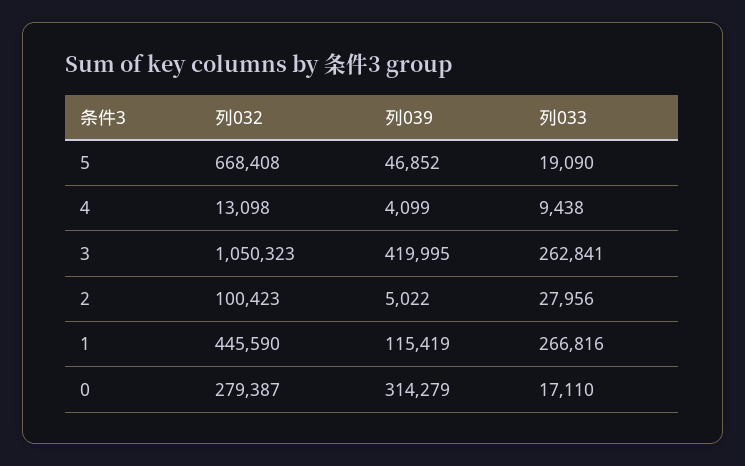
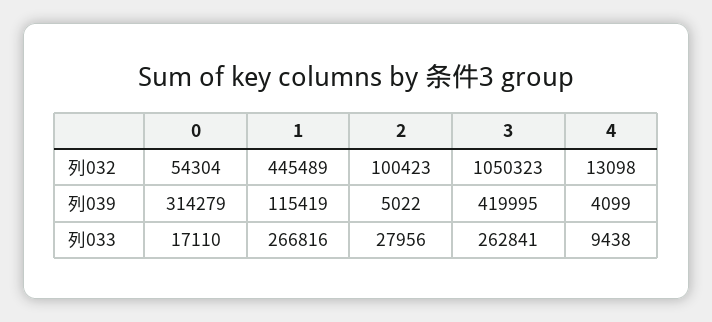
  {
    "列032": {
-     "5": 668408,
      "4": 13098,
      "3": 1050323,
      "2": 100423,
-     "1": 445590,
+     "1": 445489,
-     "0": 279387
+     "0": 54304
    },
    "列039": {
-     "5": 46852,
      "4": 4099,
      "3": 419995,
      "2": 5022,
      "1": 115419,
      "0": 314279
    },
    "列033": {
-     "5": 19090,
      "4": 9438,
      "3": 262841,
      "2": 27956,
      "1": 266816,
      "0": 17110
    }
  }

